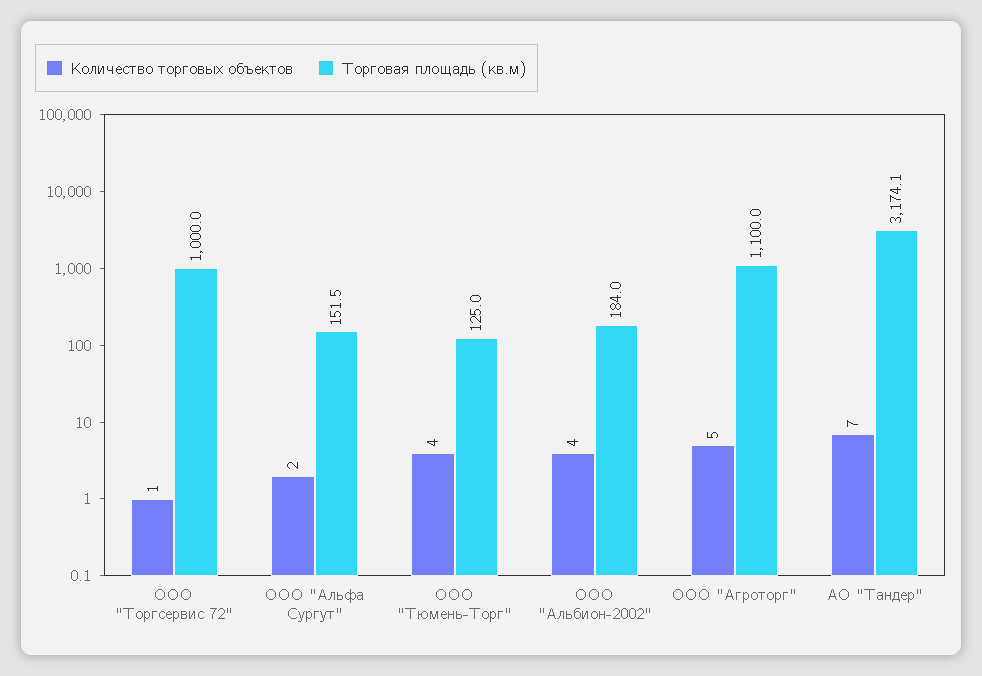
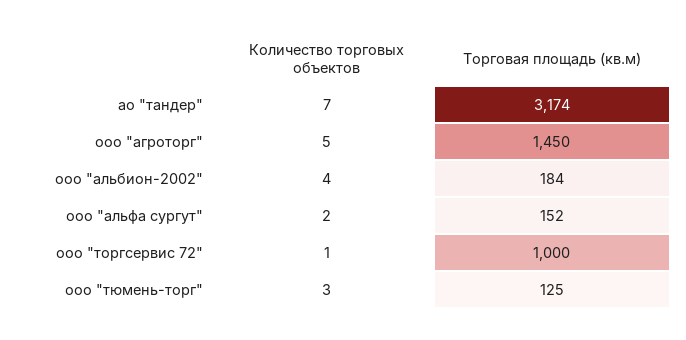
  {
    "Количество торговых объектов": {
      "ООО \"Торгсервис 72\"": 1,
      "ООО \"Альфа Сургут\"": 2,
-     "ООО \"Тюмень-Торг\"": 4,
+     "ООО \"Тюмень-Торг\"": 3,
      "ООО \"Альбион-2002\"": 4,
      "ООО \"Агроторг\"": 5,
      "АО \"Тандер\"": 7
    },
    "Торговая площадь (кв.м)": {
      "ООО \"Торгсервис 72\"": 1000,
      "ООО \"Альфа Сургут\"": 151.5,
      "ООО \"Тюмень-Торг\"": 125,
      "ООО \"Альбион-2002\"": 184,
-     "ООО \"Агроторг\"": 1100,
+     "ООО \"Агроторг\"": 1450,
      "АО \"Тандер\"": 3174.1
    }
  }

